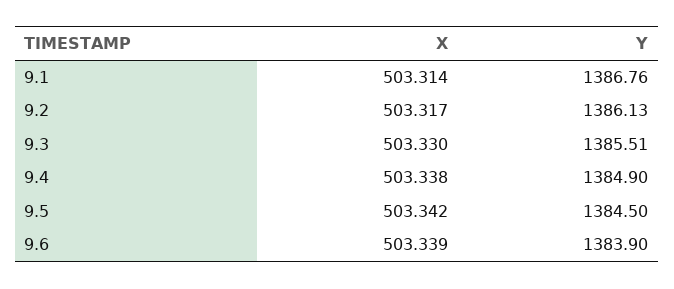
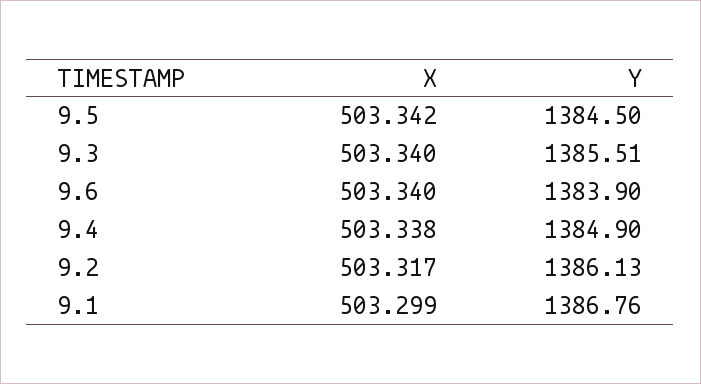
  {
    "X": {
-     "9.1": 503.314,
+     "9.1": 503.299,
      "9.2": 503.317,
-     "9.3": 503.33,
+     "9.3": 503.34,
      "9.4": 503.338,
      "9.5": 503.342,
-     "9.6": 503.339
+     "9.6": 503.34
    },
    "Y": {
      "9.1": 1386.76,
      "9.2": 1386.13,
      "9.3": 1385.51,
      "9.4": 1384.9,
      "9.5": 1384.5,
      "9.6": 1383.9
    }
  }

